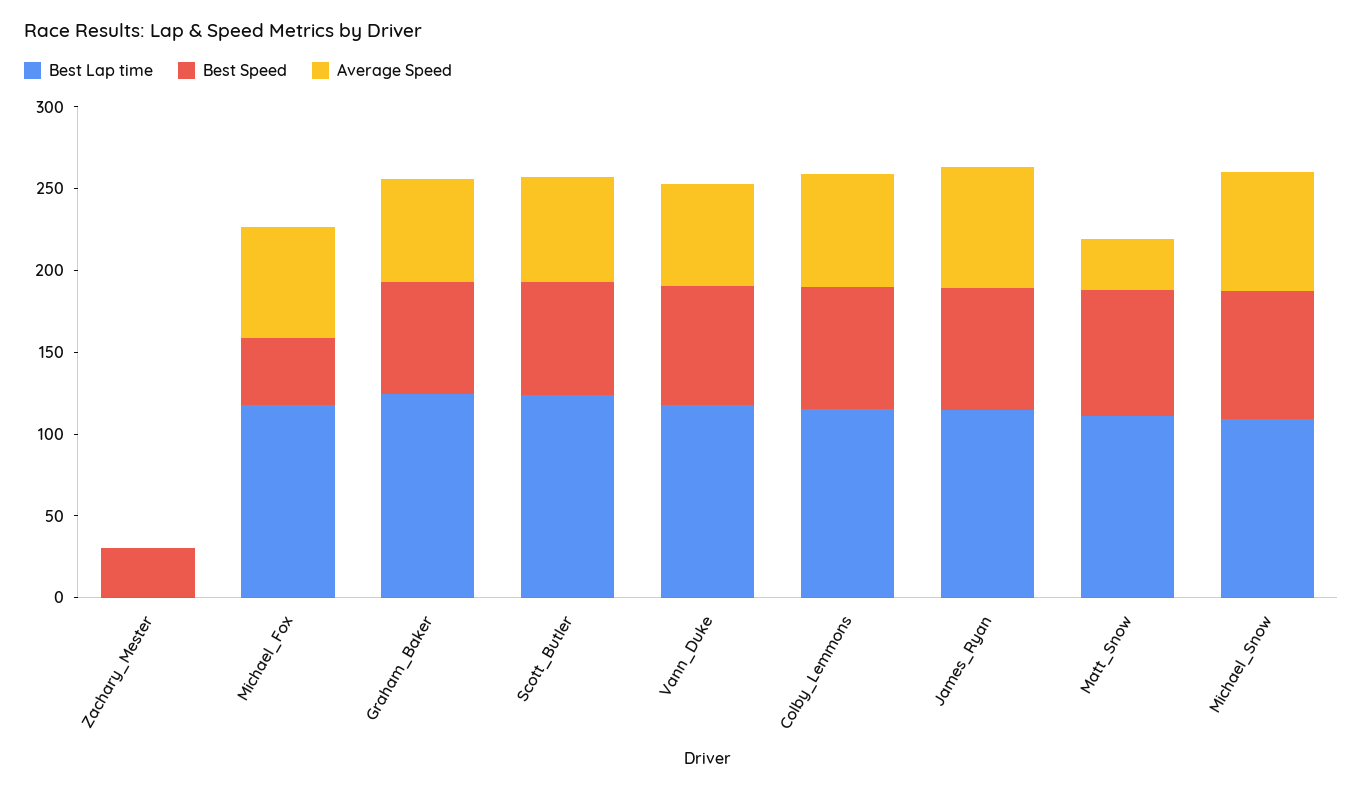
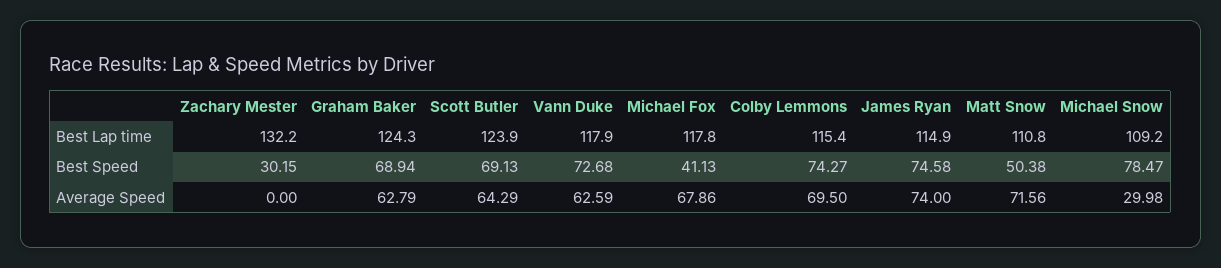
  {
    "Best Lap time": {
-     "Zachary_Mester": 0,
+     "Zachary_Mester": 132.2,
      "Michael_Fox": 117.8,
      "Graham_Baker": 124.3,
      "Scott_Butler": 123.9,
      "Vann_Duke": 117.9,
      "Colby_Lemmons": 115.4,
      "James_Ryan": 114.9,
      "Matt_Snow": 110.8,
      "Michael_Snow": 109.2
    },
    "Best Speed": {
      "Zachary_Mester": 30.15,
      "Michael_Fox": 41.13,
      "Graham_Baker": 68.94,
      "Scott_Butler": 69.13,
      "Vann_Duke": 72.68,
      "Colby_Lemmons": 74.27,
      "James_Ryan": 74.58,
-     "Matt_Snow": 80,
+     "Matt_Snow": 50.38,
      "Michael_Snow": 78.47
    },
    "Average Speed": {
      "Zachary_Mester": 0,
      "Michael_Fox": 67.86,
      "Graham_Baker": 62.79,
      "Scott_Butler": 64.29,
      "Vann_Duke": 62.59,
      "Colby_Lemmons": 69.5,
      "James_Ryan": 74,
-     "Matt_Snow": 30,
+     "Matt_Snow": 71.56,
-     "Michael_Snow": 70
+     "Michael_Snow": 29.98
    }
  }

